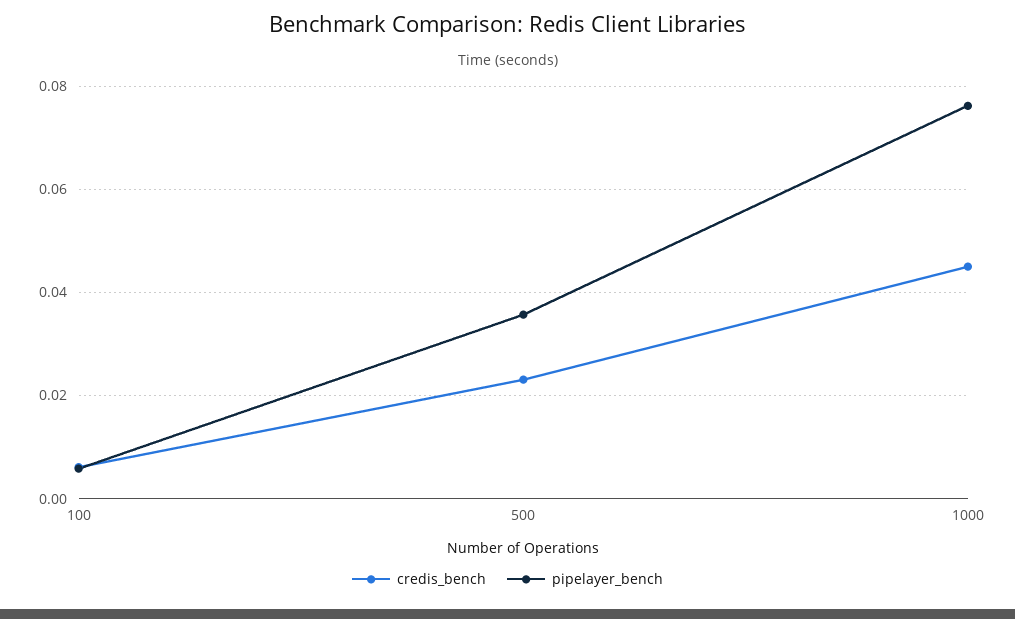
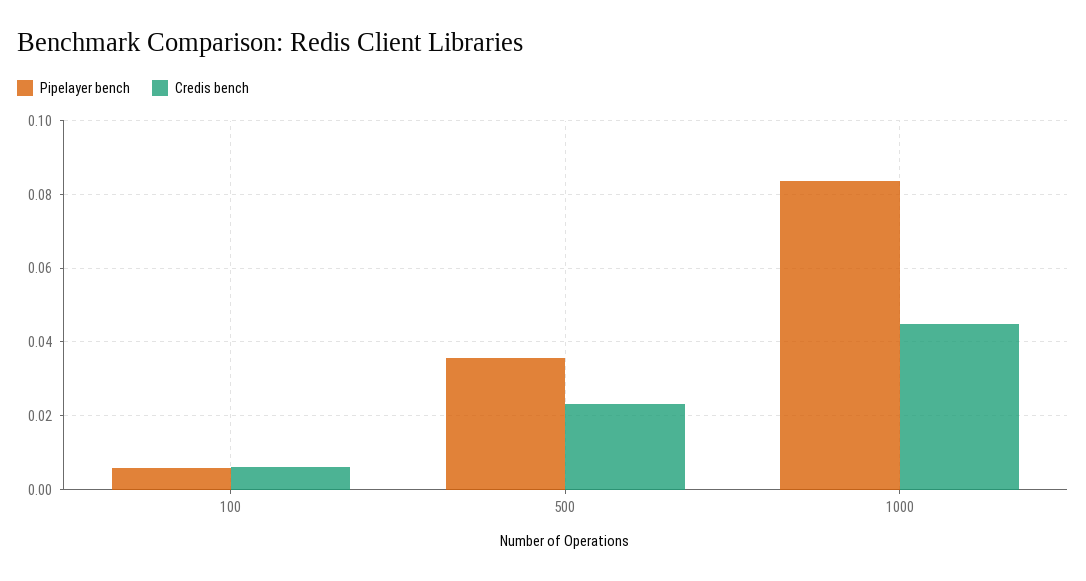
  {
    "credis_bench": {
      "100": 0.006,
      "500": 0.024,
      "1000": 0.046
    },
    "pipelayer_bench": {
      "100": 0.006,
      "500": 0.036,
-     "1000": 0.076
+     "1000": 0.084
    }
  }

